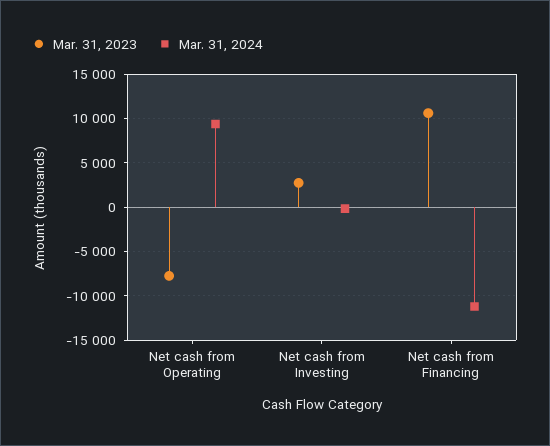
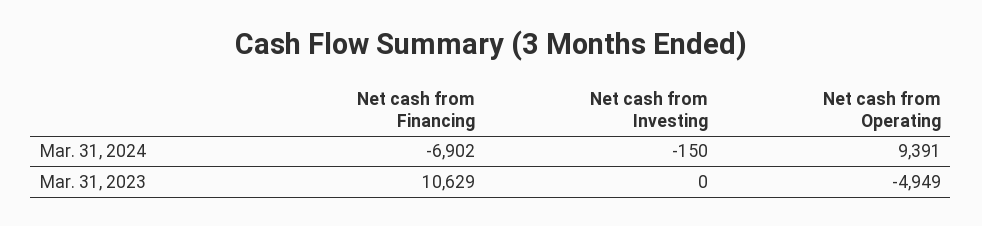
  {
    "Mar. 31, 2023": {
-     "Net cash from Operating": -8000,
+     "Net cash from Operating": -4949,
-     "Net cash from Investing": 3000,
+     "Net cash from Investing": 0,
      "Net cash from Financing": 10629
    },
    "Mar. 31, 2024": {
      "Net cash from Operating": 9391,
      "Net cash from Investing": -150,
-     "Net cash from Financing": -11000
+     "Net cash from Financing": -6902
    }
  }

